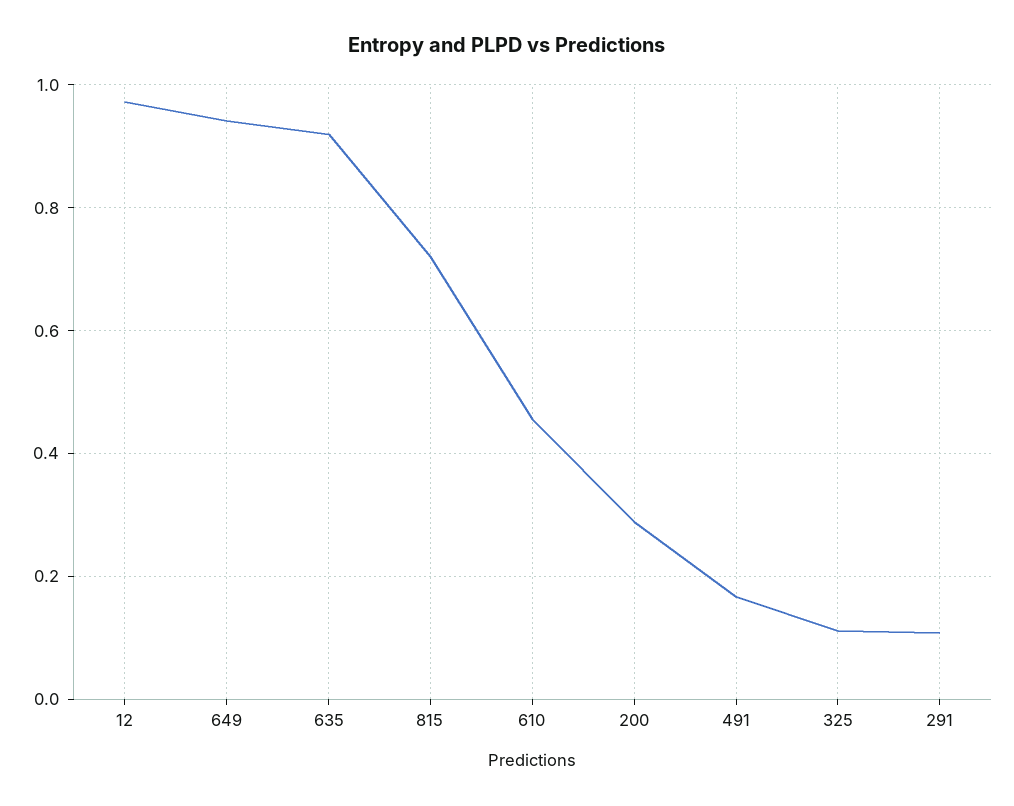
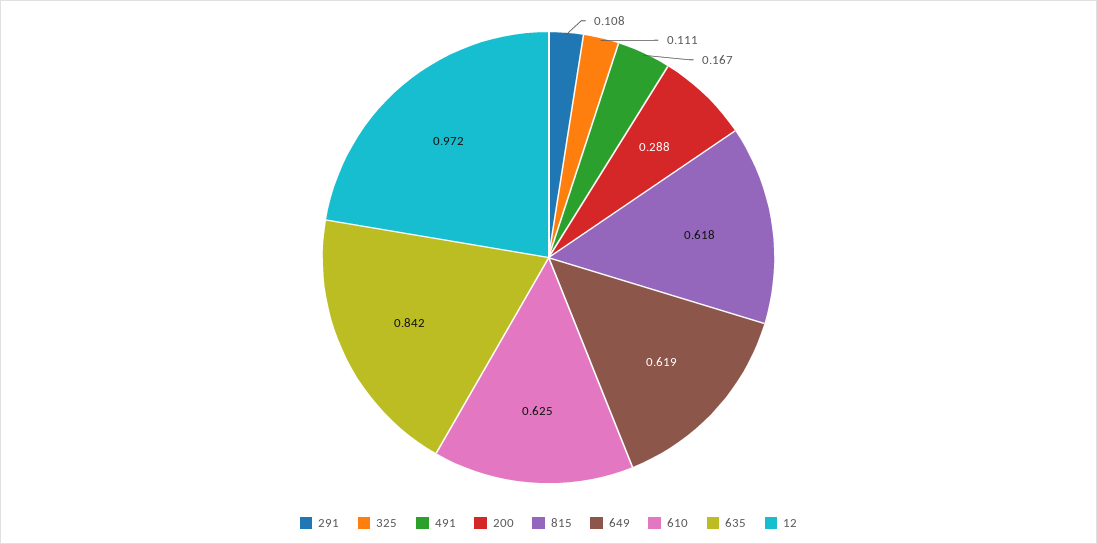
  {
    "12": 0.972,
-   "649": 0.94,
+   "649": 0.619,
-   "635": 0.92,
+   "635": 0.842,
-   "815": 0.72,
+   "815": 0.618,
-   "610": 0.46,
+   "610": 0.625,
    "200": 0.288,
    "491": 0.167,
    "325": 0.111,
    "291": 0.108
  }

